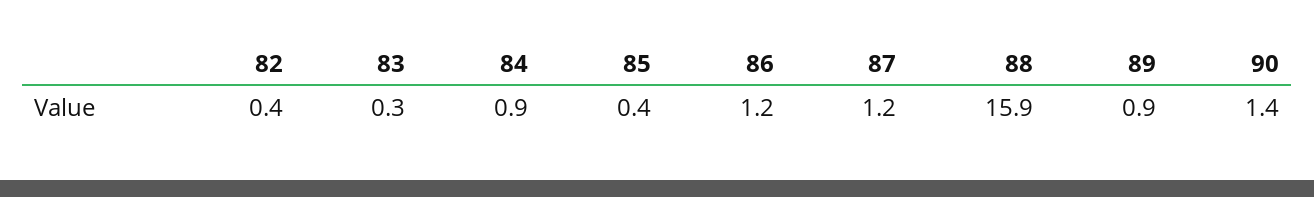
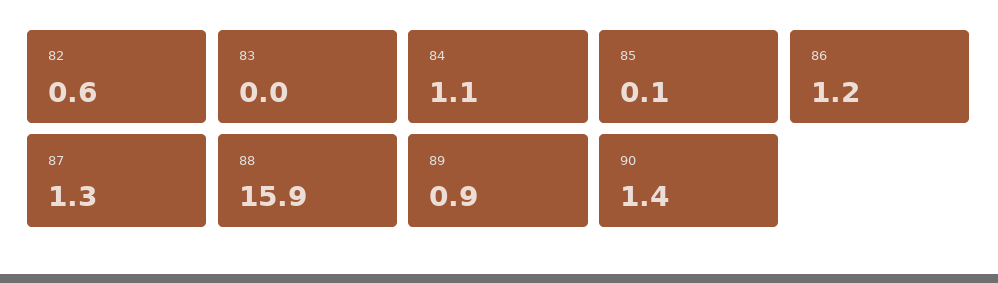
  {
-   "82": 0.4,
+   "82": 0.6,
-   "83": 0.3,
+   "83": 0,
-   "84": 0.9,
+   "84": 1.1,
-   "85": 0.4,
+   "85": 0.1,
    "86": 1.2,
-   "87": 1.2,
+   "87": 1.3,
    "88": 15.9,
    "89": 0.9,
    "90": 1.4
  }

